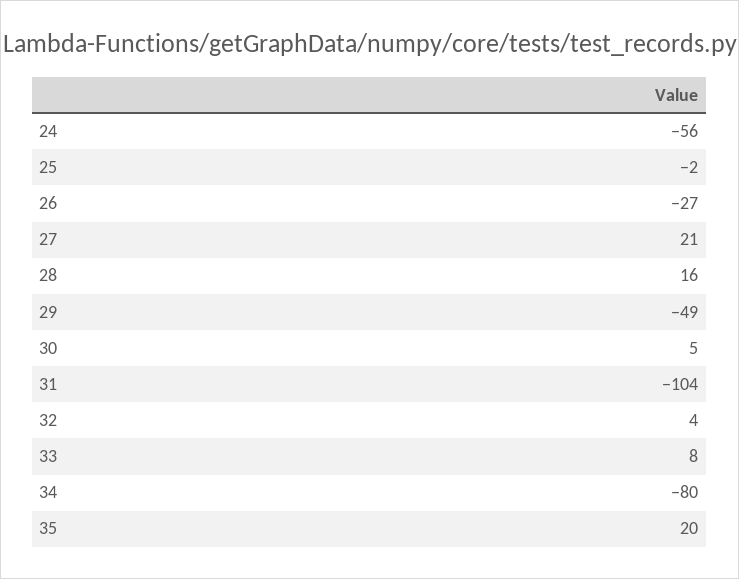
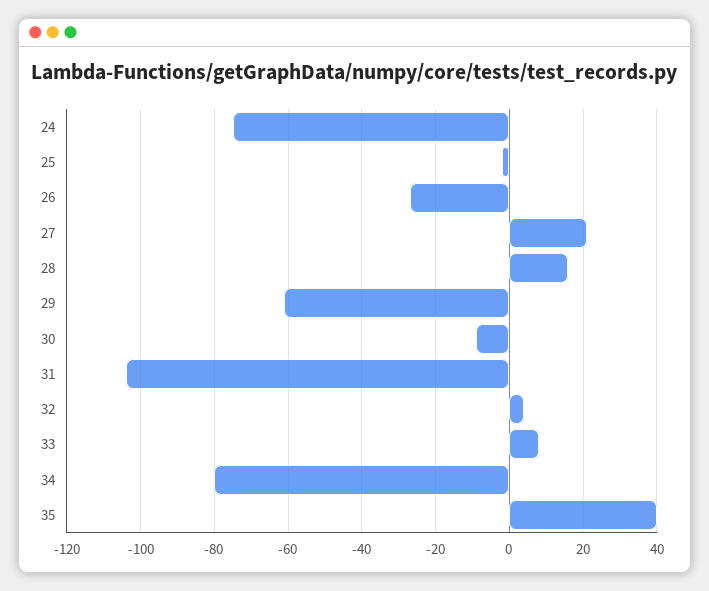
  {
-   "24": -56,
+   "24": -75,
    "25": -2,
    "26": -27,
    "27": 21,
    "28": 16,
-   "29": -49,
+   "29": -60,
-   "30": 5,
+   "30": -10,
    "31": -104,
    "32": 4,
    "33": 8,
    "34": -80,
-   "35": 20
+   "35": 40
  }

